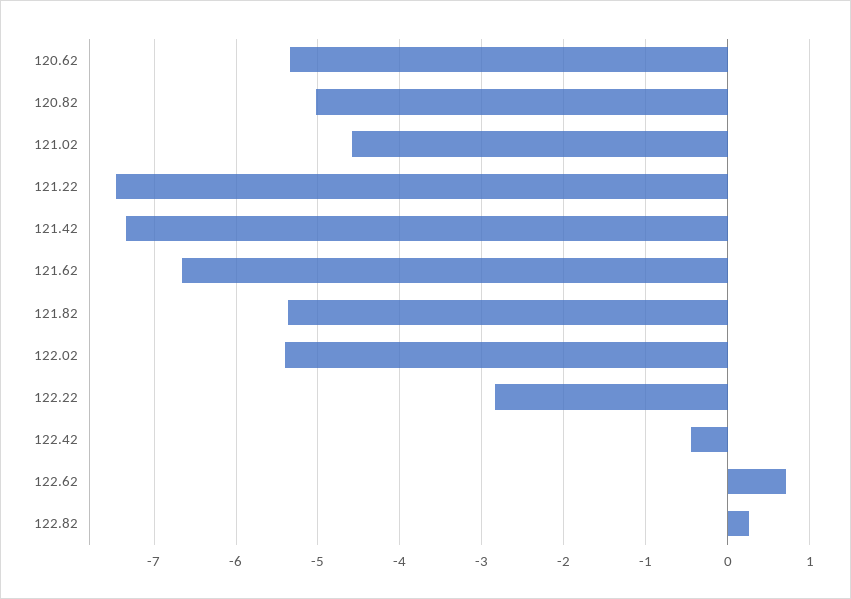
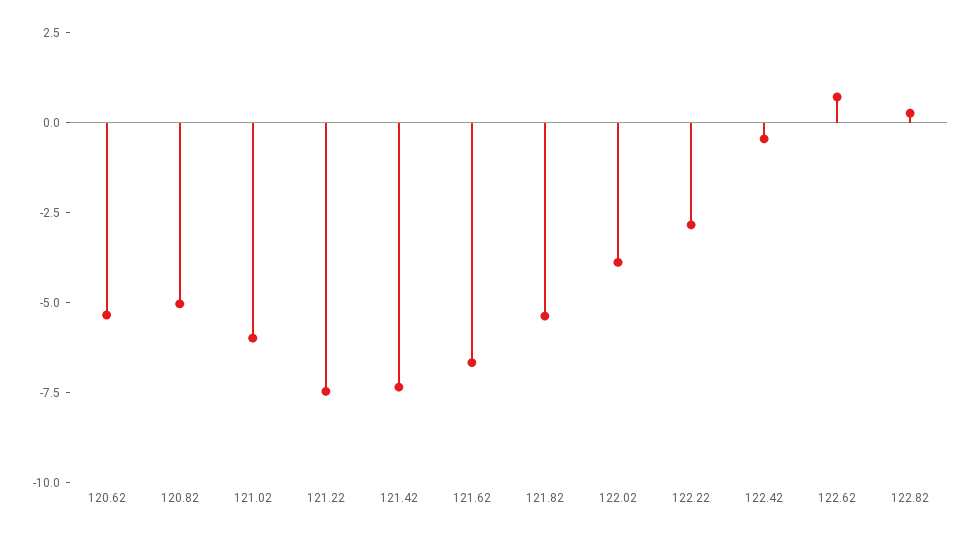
  {
    "120.62": -5.3,
    "120.82": -5,
-   "121.02": -4.6,
+   "121.02": -6,
    "121.22": -7.5,
    "121.42": -7.3,
    "121.62": -6.7,
    "121.82": -5.4,
-   "122.02": -5.4,
+   "122.02": -4,
    "122.22": -2.8,
    "122.42": -0.5,
    "122.62": 0.7,
    "122.82": 0.3
  }

